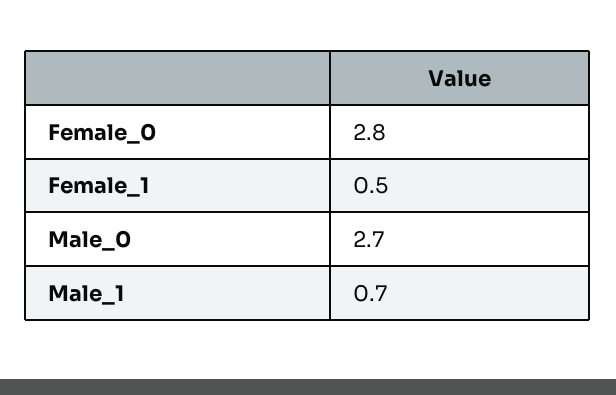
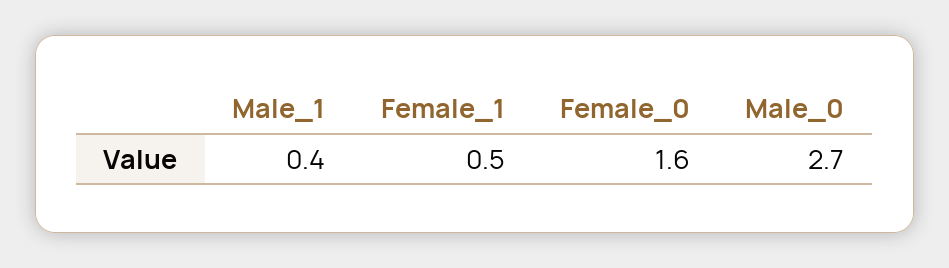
  {
-   "Female_0": 2.8,
+   "Female_0": 1.6,
    "Female_1": 0.5,
    "Male_0": 2.7,
-   "Male_1": 0.7
+   "Male_1": 0.4
  }

